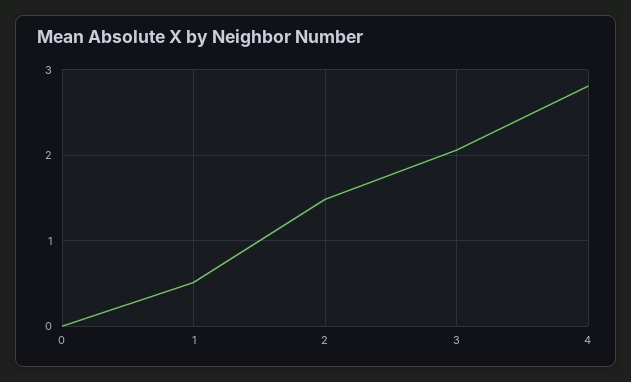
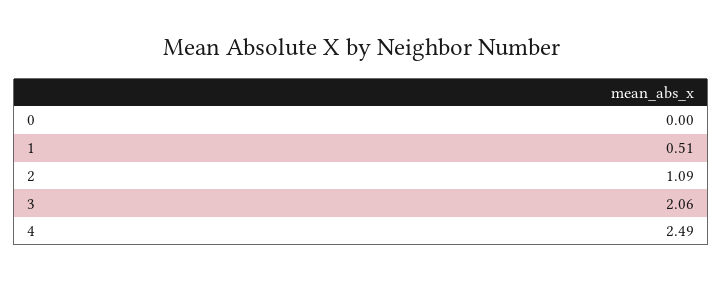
  {
    "0": 0,
    "1": 0.51,
-   "2": 1.5,
+   "2": 1.09,
    "3": 2.06,
-   "4": 2.8
+   "4": 2.49
  }

